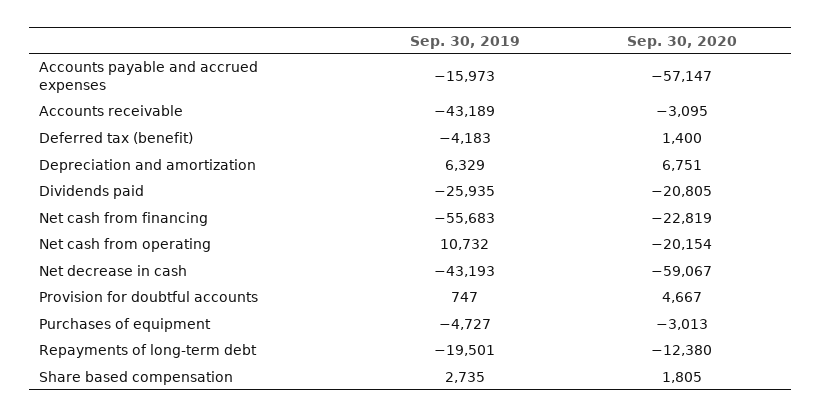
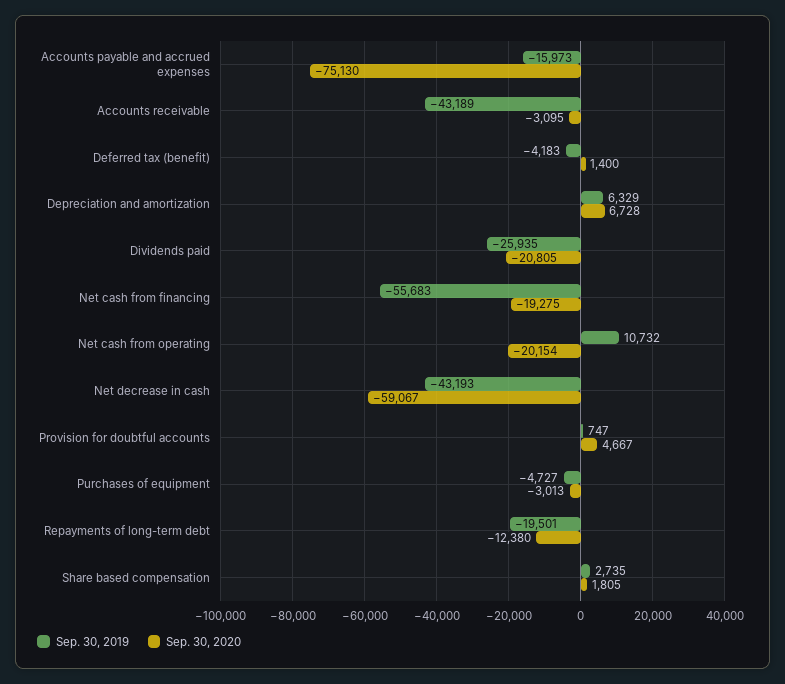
  {
    "Sep. 30, 2019": {
      "Accounts payable and accrued expenses": -15973,
      "Accounts receivable": -43189,
      "Deferred tax (benefit)": -4183,
      "Depreciation and amortization": 6329,
      "Dividends paid": -25935,
      "Net cash from financing": -55683,
      "Net cash from operating": 10732,
      "Net decrease in cash": -43193,
      "Provision for doubtful accounts": 747,
      "Purchases of equipment": -4727,
      "Repayments of long-term debt": -19501,
      "Share based compensation": 2735
    },
    "Sep. 30, 2020": {
-     "Accounts payable and accrued expenses": -57147,
+     "Accounts payable and accrued expenses": -75130,
      "Accounts receivable": -3095,
      "Deferred tax (benefit)": 1400,
-     "Depreciation and amortization": 6751,
+     "Depreciation and amortization": 6728,
      "Dividends paid": -20805,
-     "Net cash from financing": -22819,
+     "Net cash from financing": -19275,
      "Net cash from operating": -20154,
      "Net decrease in cash": -59067,
      "Provision for doubtful accounts": 4667,
      "Purchases of equipment": -3013,
      "Repayments of long-term debt": -12380,
      "Share based compensation": 1805
    }
  }

